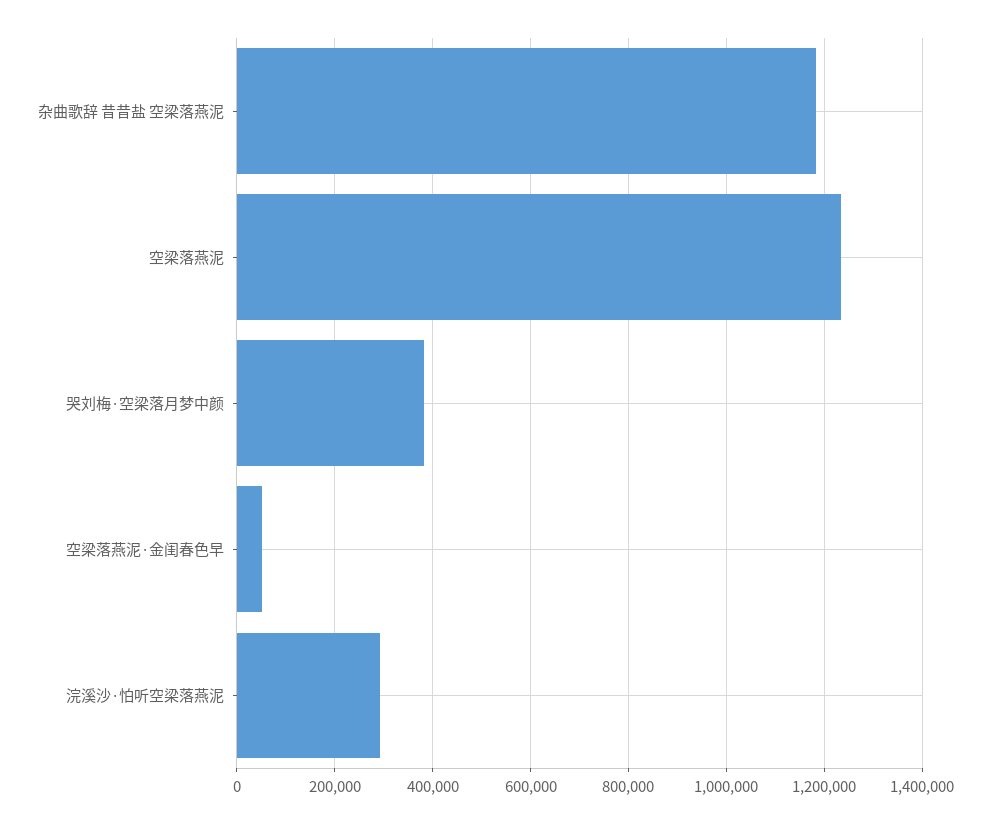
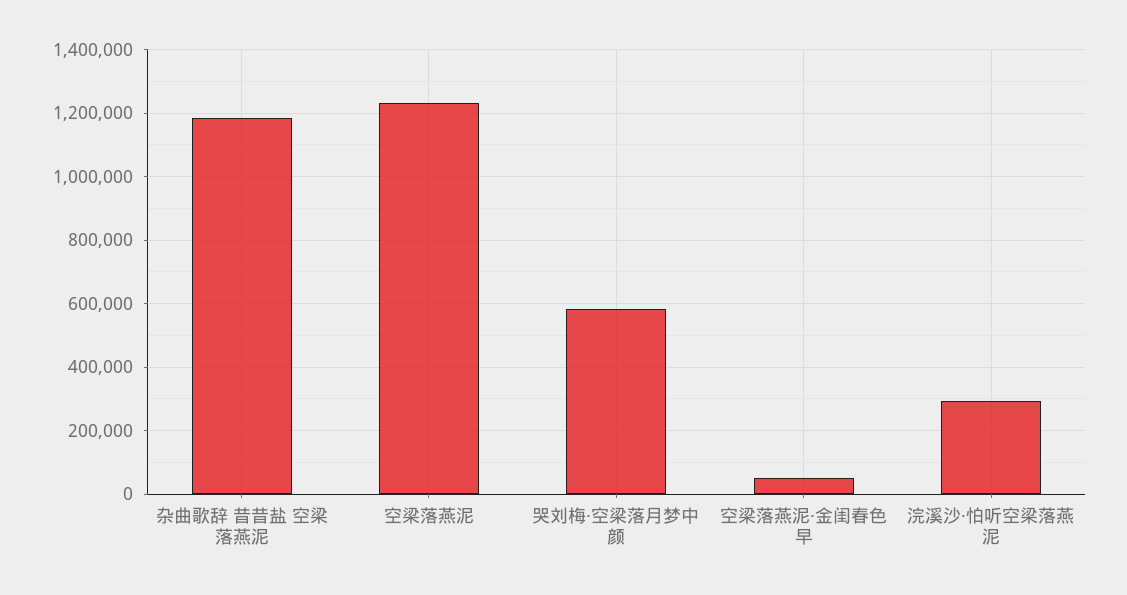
  {
    "杂曲歌辞 昔昔盐 空梁落燕泥": 1180000,
    "空梁落燕泥": 1240000,
-   "哭刘梅·空梁落月梦中颜": 380000,
+   "哭刘梅·空梁落月梦中颜": 580000,
    "空梁落燕泥·金闺春色早": 60000,
    "浣溪沙·怕听空梁落燕泥": 300000
  }

